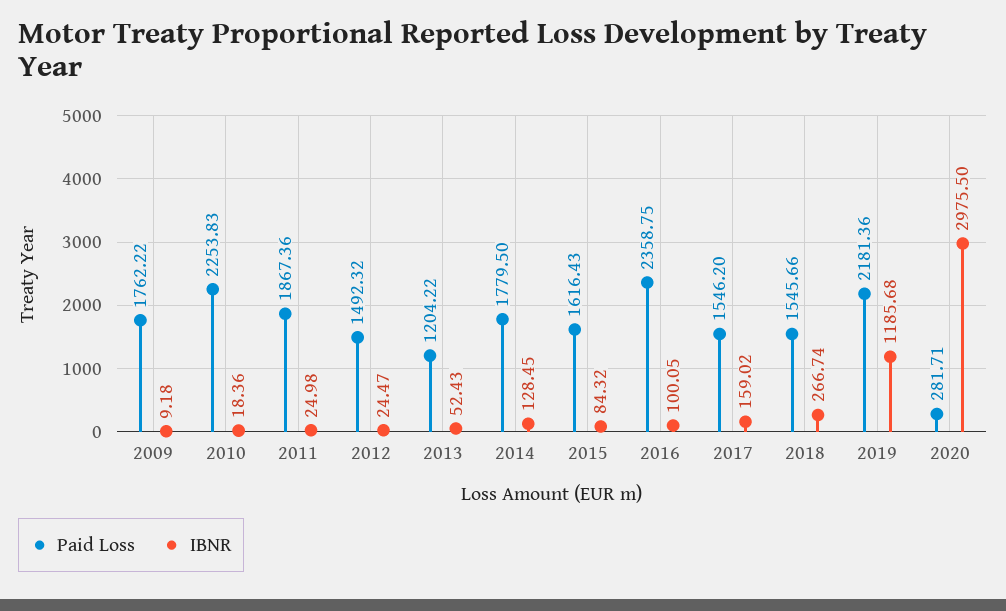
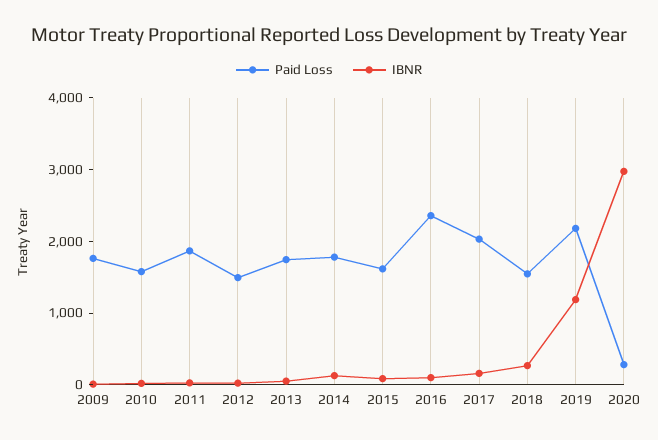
  {
    "Paid Loss": {
      "2009": 1762.22,
-     "2010": 2253.83,
+     "2010": 1600,
      "2011": 1867.36,
      "2012": 1492.32,
-     "2013": 1204.22,
+     "2013": 1800,
      "2014": 1779.5,
      "2015": 1616.43,
      "2016": 2358.75,
-     "2017": 1546.2,
+     "2017": 2000,
      "2018": 1545.66,
      "2019": 2181.36,
      "2020": 281.71
    },
    "IBNR": {
      "2009": 9.18,
      "2010": 18.36,
      "2011": 24.98,
      "2012": 24.47,
      "2013": 52.43,
      "2014": 128.45,
      "2015": 84.32,
      "2016": 100.05,
      "2017": 159.02,
      "2018": 266.74,
      "2019": 1185.68,
      "2020": 2975.5
    }
  }

